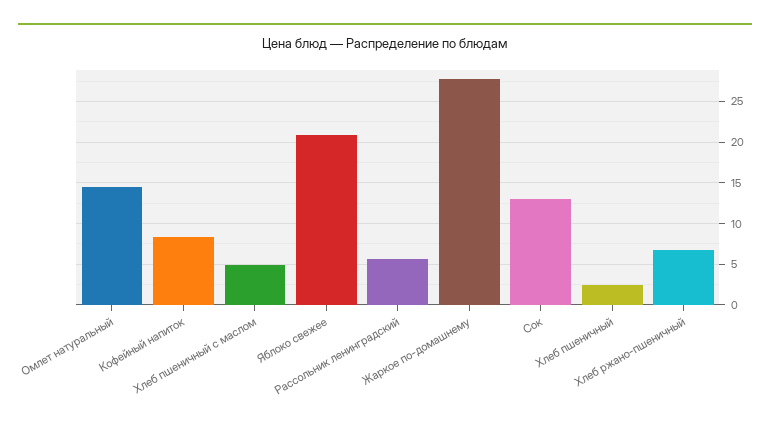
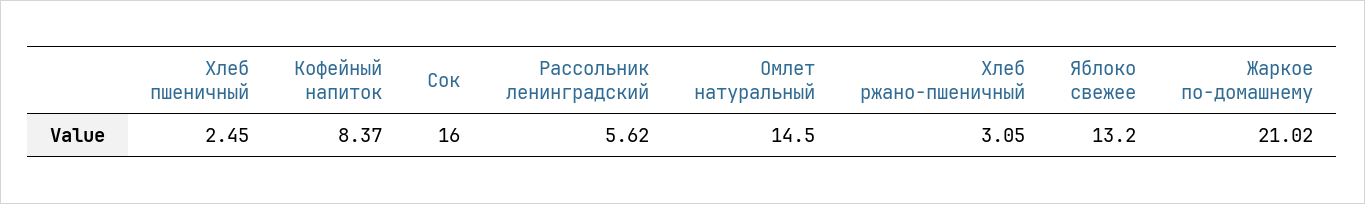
  {
    "Омлет натуральный": 14.5,
    "Кофейный напиток": 8.37,
-   "Хлеб пшеничный с маслом": 5,
-   "Яблоко свежее": 21,
+   "Яблоко свежее": 13.2,
    "Рассольник ленинградский": 5.62,
-   "Жаркое по-домашнему": 28,
+   "Жаркое по-домашнему": 21.02,
-   "Сок": 13,
+   "Сок": 16,
    "Хлеб пшеничный": 2.45,
-   "Хлеб ржано-пшеничный": 7
+   "Хлеб ржано-пшеничный": 3.05
  }

